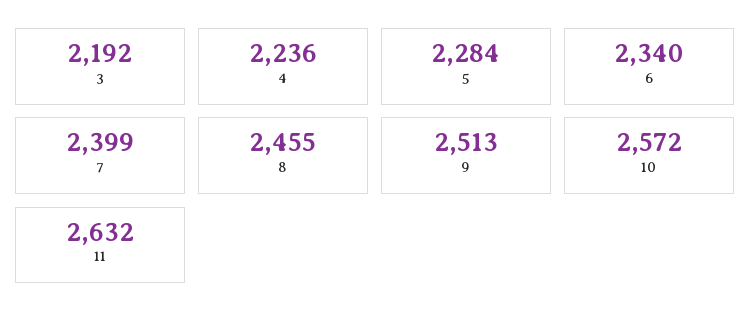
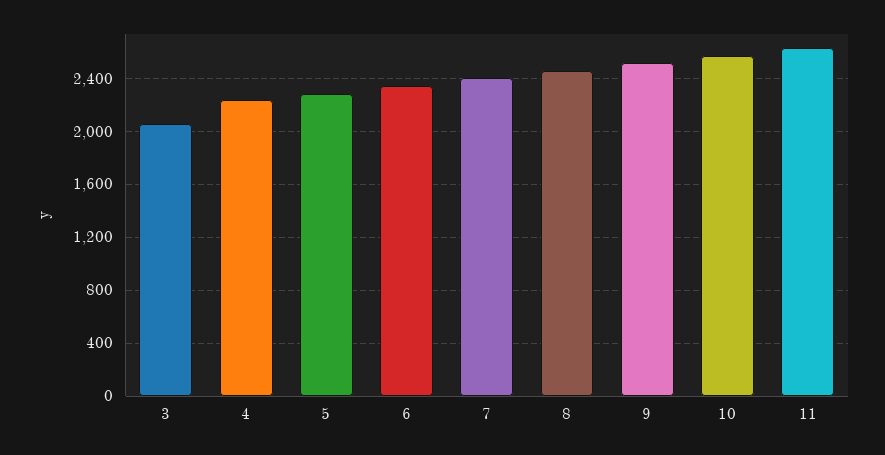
  {
-   "3": 2192,
+   "3": 2050,
    "4": 2236,
    "5": 2284,
    "6": 2340,
    "7": 2399,
    "8": 2455,
    "9": 2513,
    "10": 2572,
    "11": 2632
  }

